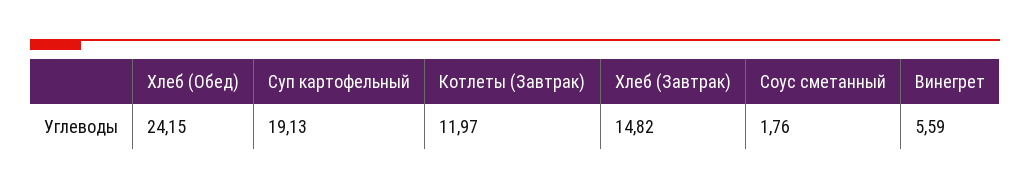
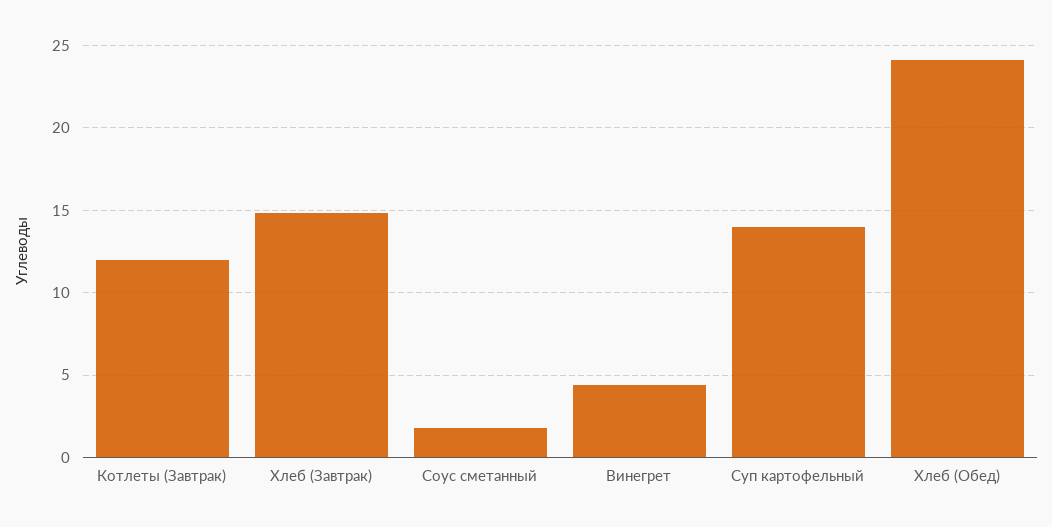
  {
    "Хлеб (Обед)": 24.15,
-   "Суп картофельный": 19.13,
+   "Суп картофельный": 14,
    "Котлеты (Завтрак)": 11.97,
    "Хлеб (Завтрак)": 14.82,
    "Соус сметанный": 1.76,
-   "Винегрет": 5.59
+   "Винегрет": 4.5
  }

